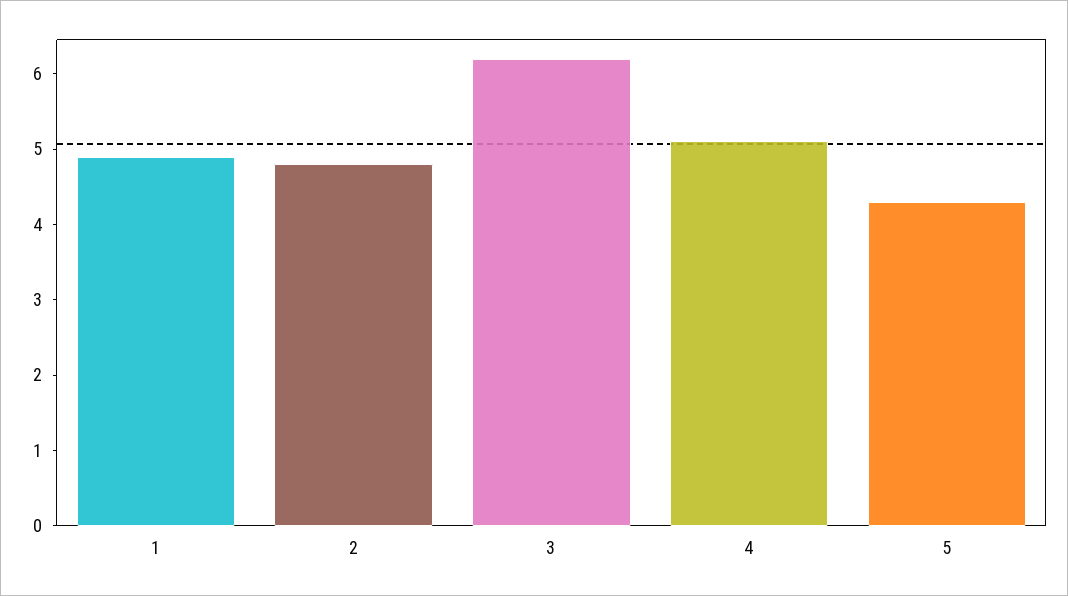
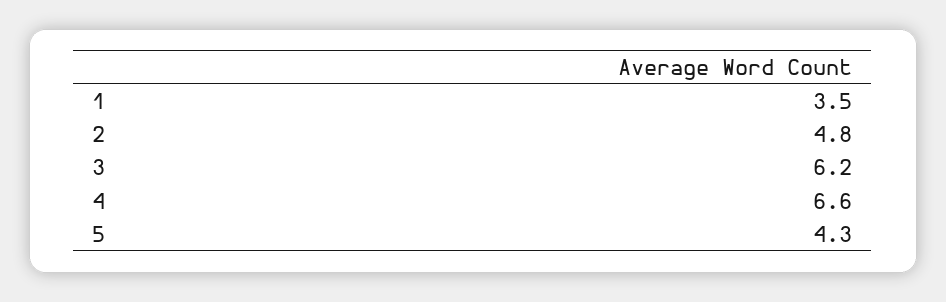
  {
-   "1": 5,
+   "1": 3.5,
    "2": 4.8,
    "3": 6.2,
-   "4": 5,
+   "4": 6.6,
    "5": 4.3
  }

